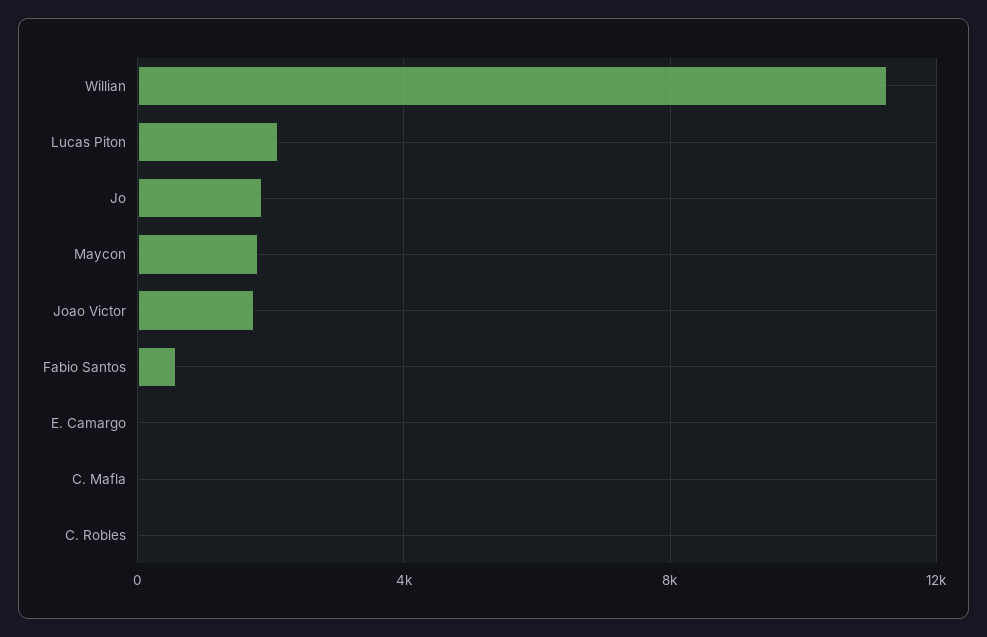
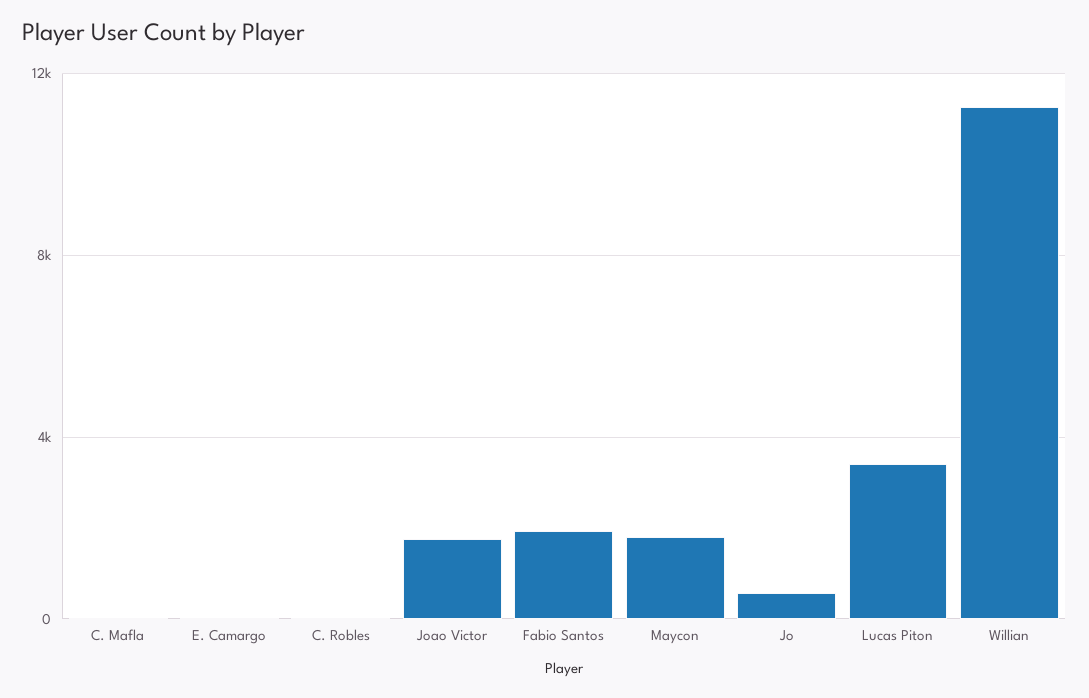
  {
    "Willian": 11500,
-   "Lucas Piton": 2000,
+   "Lucas Piton": 3500,
-   "Jo": 2000,
+   "Jo": 500,
    "Maycon": 2000,
    "Joao Victor": 2000,
-   "Fabio Santos": 500,
+   "Fabio Santos": 2000,
    "E. Camargo": 0,
    "C. Mafla": 0,
    "C. Robles": 0
  }

